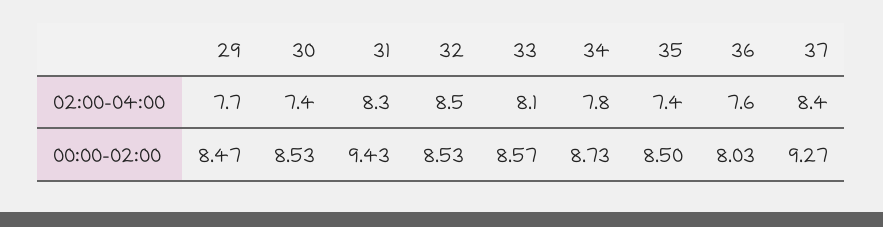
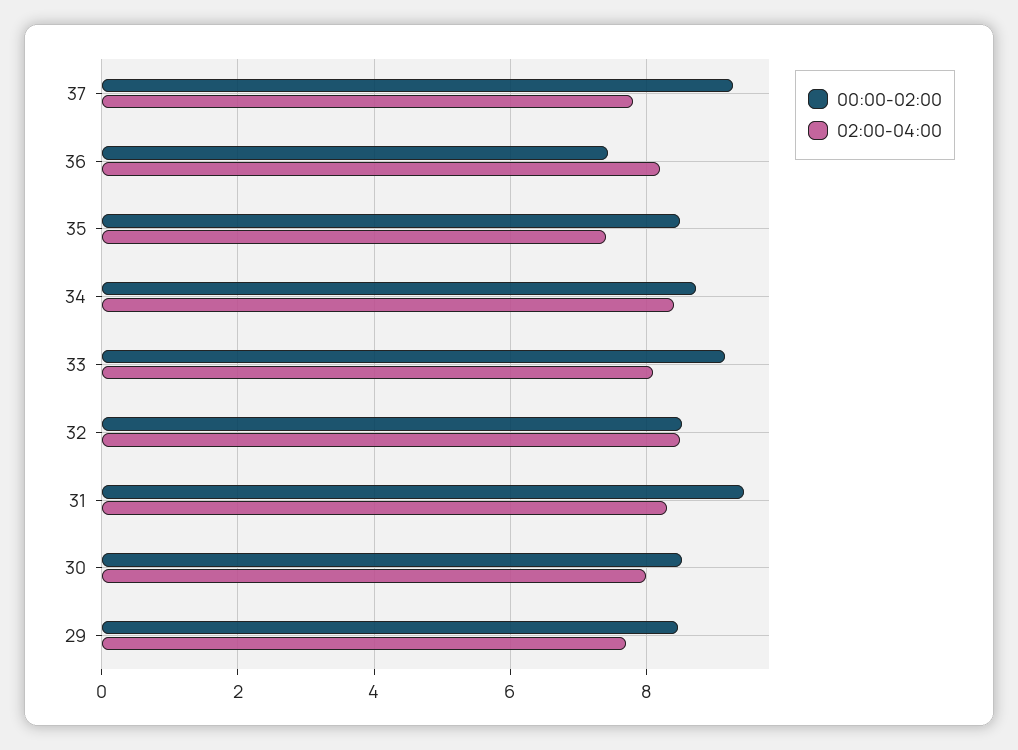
  {
    "02:00-04:00": {
      "29": 7.7,
-     "30": 7.4,
+     "30": 8,
      "31": 8.3,
      "32": 8.5,
      "33": 8.1,
-     "34": 7.8,
+     "34": 8.4,
      "35": 7.4,
-     "36": 7.6,
+     "36": 8.2,
-     "37": 8.4
+     "37": 7.8
    },
    "00:00-02:00": {
      "29": 8.47,
      "30": 8.53,
      "31": 9.43,
      "32": 8.53,
-     "33": 8.57,
+     "33": 9.2,
      "34": 8.73,
      "35": 8.5,
-     "36": 8.03,
+     "36": 7.4,
      "37": 9.27
    }
  }

